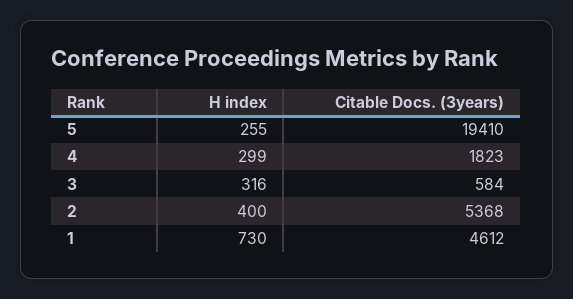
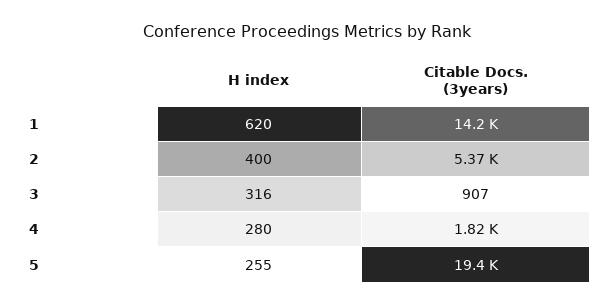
  {
    "H index": {
      "5": 255,
-     "4": 299,
+     "4": 280,
      "3": 316,
      "2": 400,
-     "1": 730
+     "1": 620
    },
    "Citable Docs. (3years)": {
      "5": 19410,
      "4": 1823,
-     "3": 584,
+     "3": 907,
      "2": 5368,
-     "1": 4612
+     "1": 14200
    }
  }

